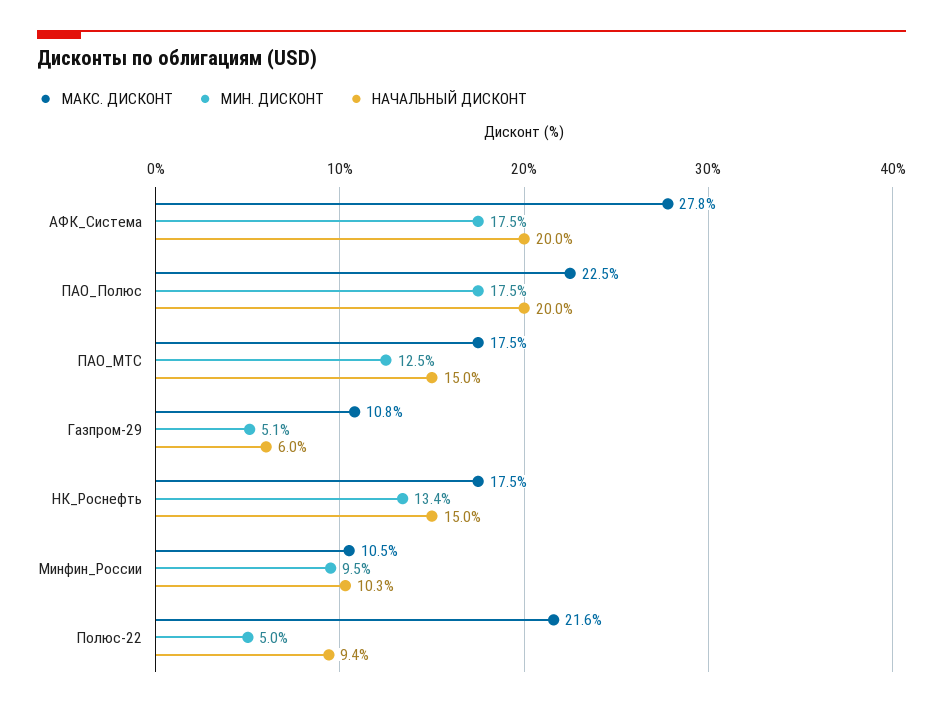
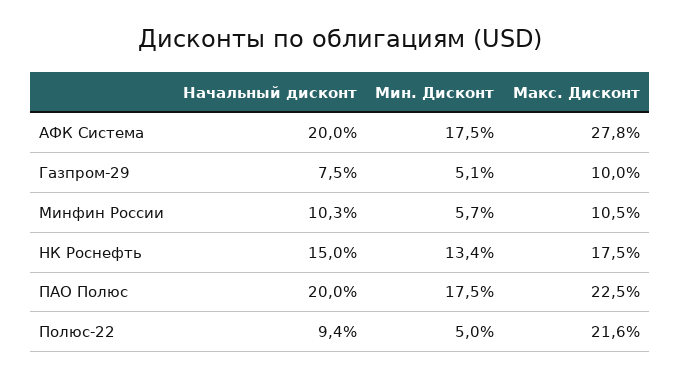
  {
    "МАКС. ДИСКОНТ": {
      "АФК_Система": 27.8,
      "ПАО_Полюс": 22.5,
-     "ПАО_МТС": 17.5,
-     "Газпром-29": 10.8,
+     "Газпром-29": 10,
      "НК_Роснефть": 17.5,
      "Минфин_России": 10.5,
      "Полюс-22": 21.6
    },
    "МИН. ДИСКОНТ": {
      "АФК_Система": 17.5,
      "ПАО_Полюс": 17.5,
-     "ПАО_МТС": 12.5,
      "Газпром-29": 5.1,
      "НК_Роснефть": 13.4,
-     "Минфин_России": 9.5,
+     "Минфин_России": 5.7,
      "Полюс-22": 5
    },
    "НАЧАЛЬНЫЙ ДИСКОНТ": {
      "АФК_Система": 20,
      "ПАО_Полюс": 20,
-     "ПАО_МТС": 15,
-     "Газпром-29": 6,
+     "Газпром-29": 7.5,
      "НК_Роснефть": 15,
      "Минфин_России": 10.3,
      "Полюс-22": 9.4
    }
  }

